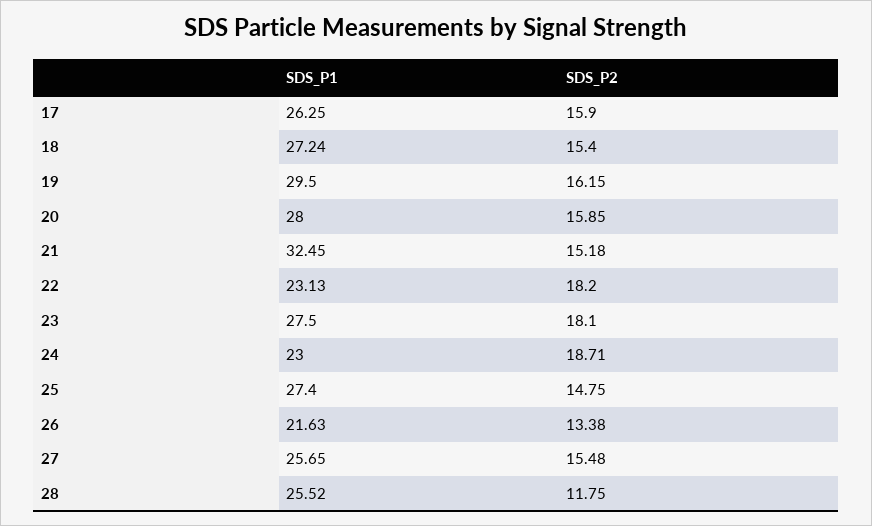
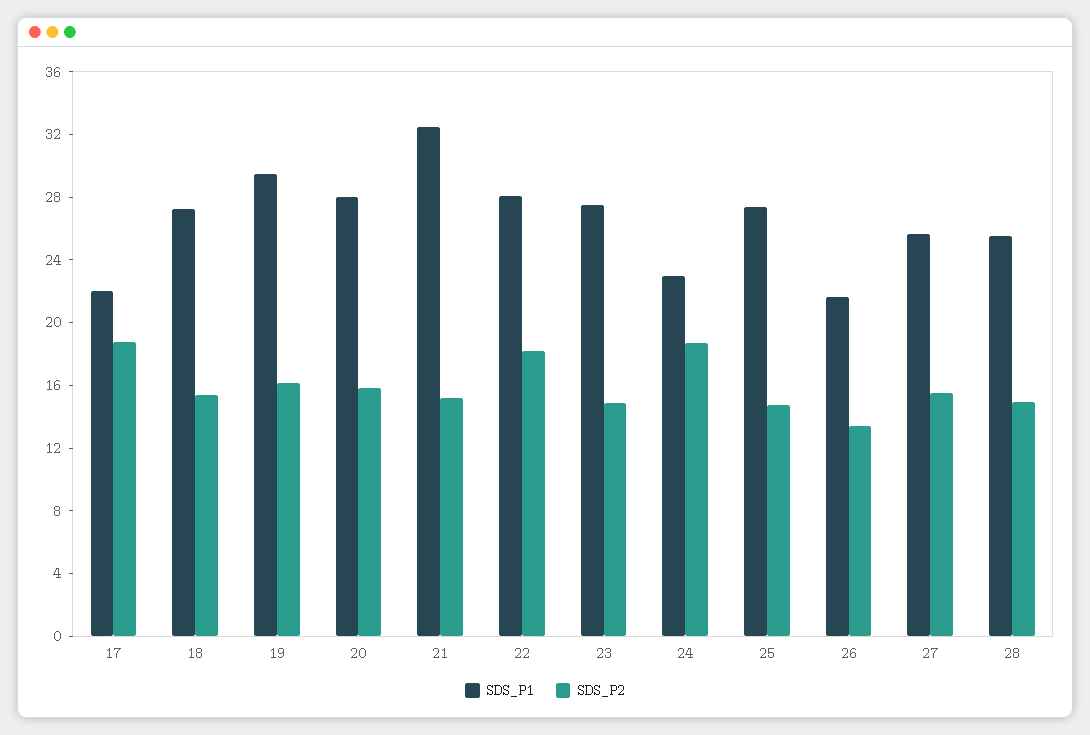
  {
    "SDS_P1": {
-     "17": 26.25,
+     "17": 22,
      "18": 27.24,
      "19": 29.5,
      "20": 28,
      "21": 32.45,
-     "22": 23.13,
+     "22": 28,
      "23": 27.5,
      "24": 23,
      "25": 27.4,
      "26": 21.63,
      "27": 25.65,
      "28": 25.52
    },
    "SDS_P2": {
-     "17": 15.9,
+     "17": 19,
      "18": 15.4,
      "19": 16.15,
      "20": 15.85,
      "21": 15.18,
      "22": 18.2,
-     "23": 18.1,
+     "23": 15,
      "24": 18.71,
      "25": 14.75,
      "26": 13.38,
      "27": 15.48,
-     "28": 11.75
+     "28": 15
    }
  }

